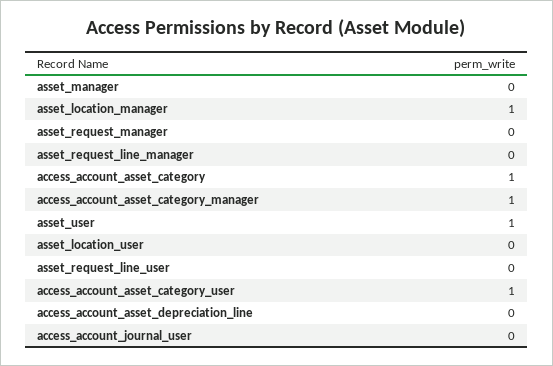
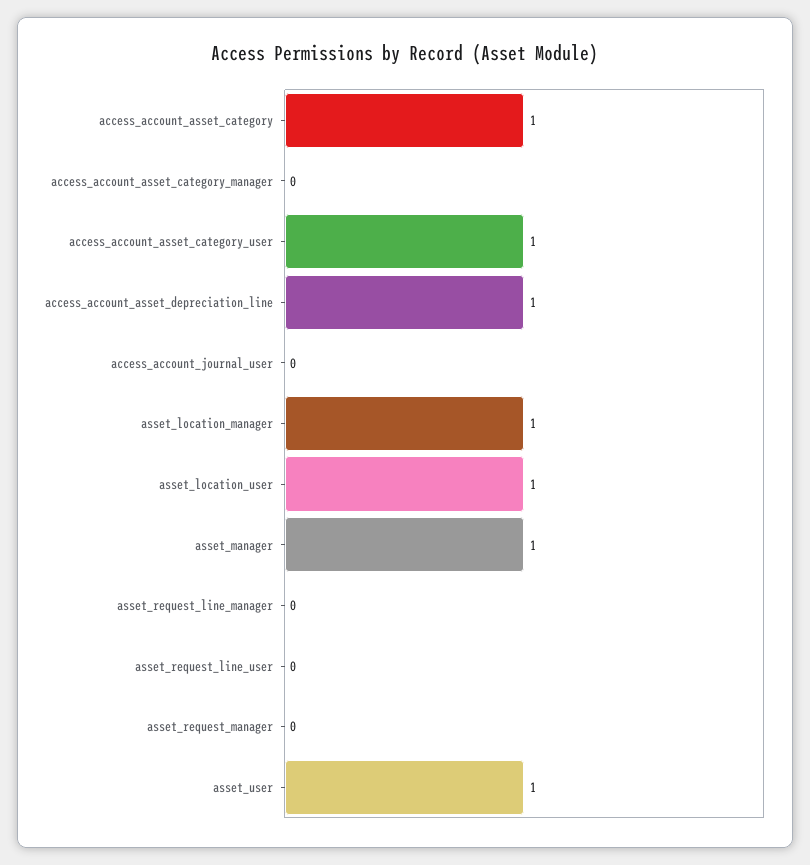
  {
-   "asset_manager": 0,
+   "asset_manager": 1,
    "asset_location_manager": 1,
    "asset_request_manager": 0,
    "asset_request_line_manager": 0,
    "access_account_asset_category": 1,
-   "access_account_asset_category_manager": 1,
+   "access_account_asset_category_manager": 0,
    "asset_user": 1,
-   "asset_location_user": 0,
+   "asset_location_user": 1,
    "asset_request_line_user": 0,
    "access_account_asset_category_user": 1,
-   "access_account_asset_depreciation_line": 0,
+   "access_account_asset_depreciation_line": 1,
    "access_account_journal_user": 0
  }

